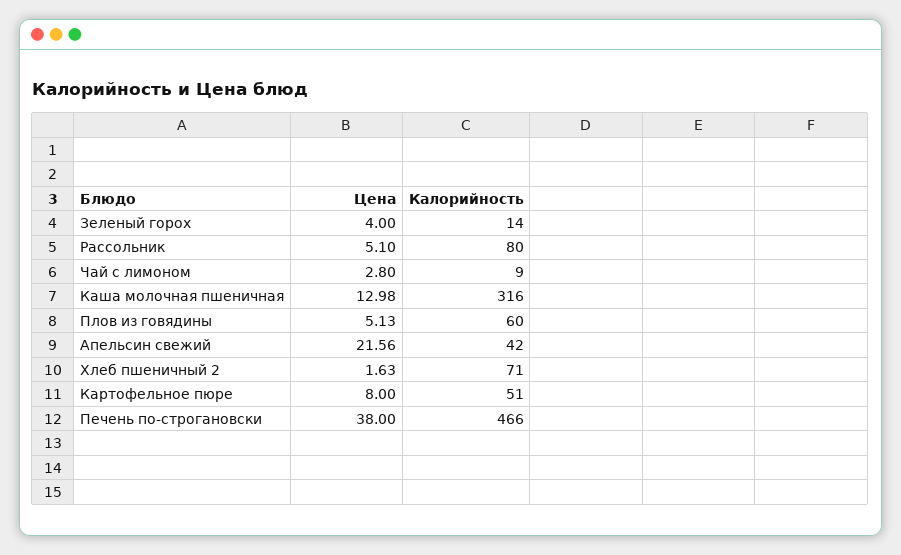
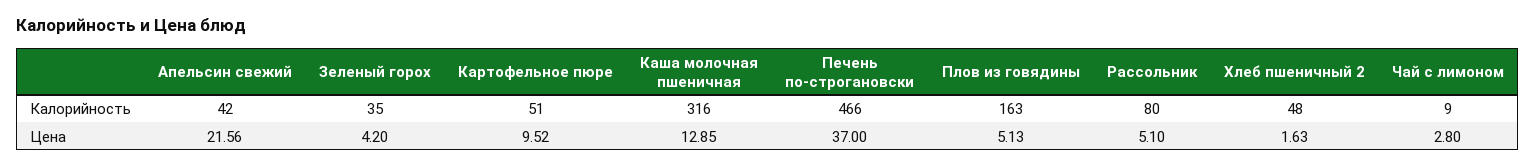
  {
    "Цена": {
-     "Зеленый горох": 4,
+     "Зеленый горох": 4.2,
      "Рассольник": 5.1,
      "Чай с лимоном": 2.8,
-     "Каша молочная пшеничная": 12.98,
+     "Каша молочная пшеничная": 12.85,
      "Плов из говядины": 5.13,
      "Апельсин свежий": 21.56,
      "Хлеб пшеничный 2": 1.63,
-     "Картофельное пюре": 8,
+     "Картофельное пюре": 9.52,
-     "Печень по-строгановски": 38
+     "Печень по-строгановски": 37
    },
    "Калорийность": {
-     "Зеленый горох": 14,
+     "Зеленый горох": 35,
      "Рассольник": 80,
      "Чай с лимоном": 9,
      "Каша молочная пшеничная": 316,
-     "Плов из говядины": 60,
+     "Плов из говядины": 163,
      "Апельсин свежий": 42,
-     "Хлеб пшеничный 2": 71,
+     "Хлеб пшеничный 2": 48,
      "Картофельное пюре": 51,
      "Печень по-строгановски": 466
    }
  }

